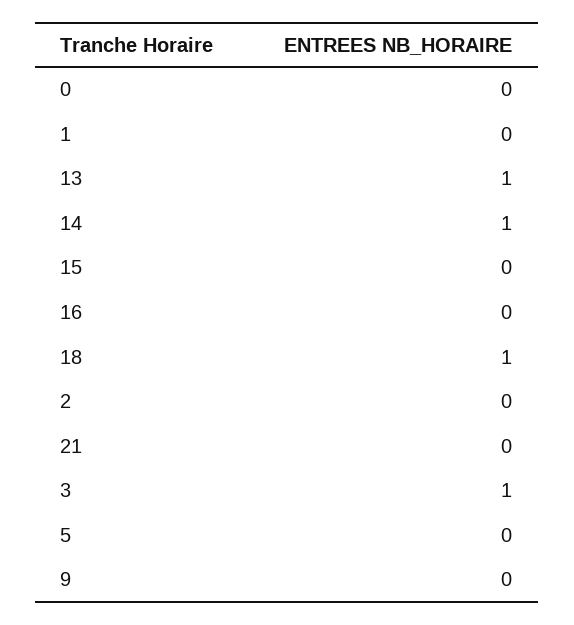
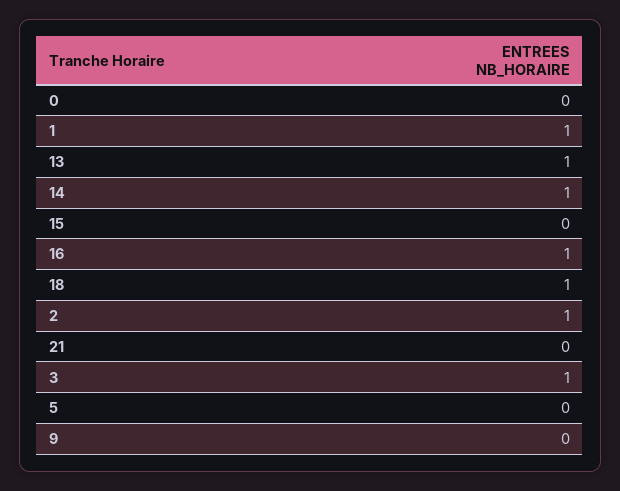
  {
    "0": 0,
-   "1": 0,
+   "1": 1,
    "13": 1,
    "14": 1,
    "15": 0,
-   "16": 0,
+   "16": 1,
    "18": 1,
-   "2": 0,
+   "2": 1,
    "21": 0,
    "3": 1,
    "5": 0,
    "9": 0
  }

